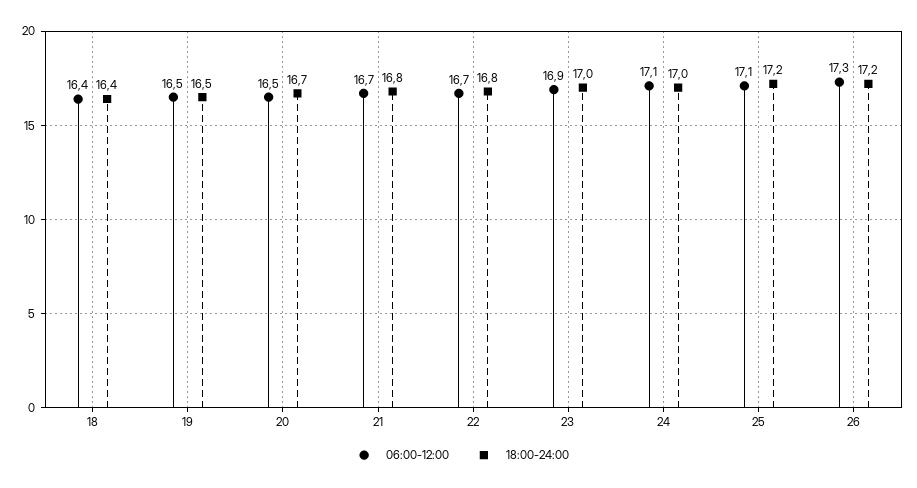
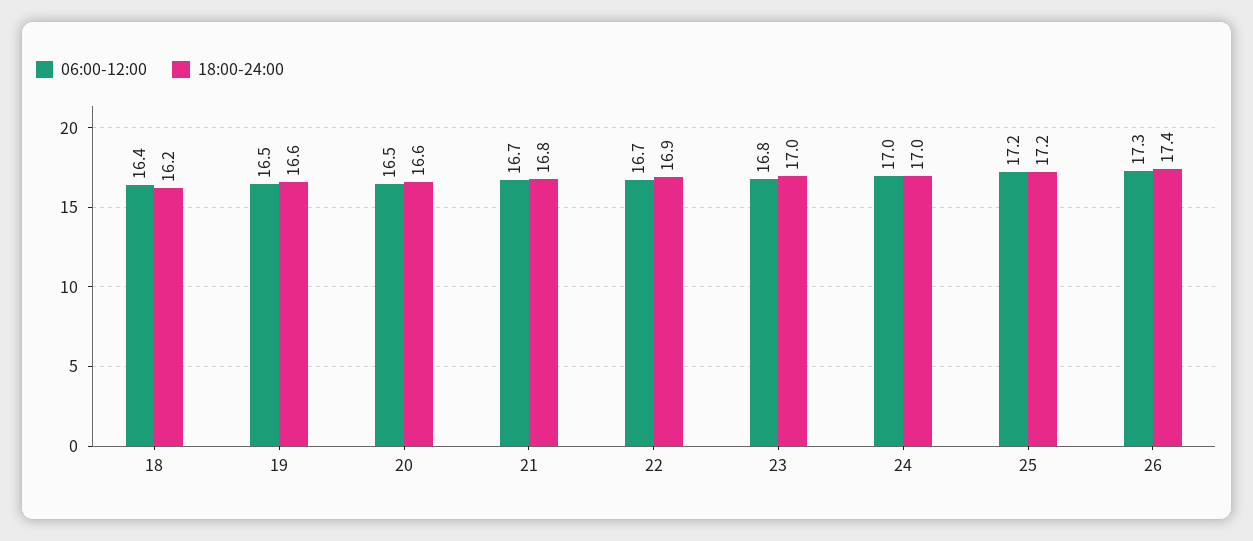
  {
    "06:00-12:00": {
      "18": 16.4,
      "19": 16.5,
      "20": 16.5,
      "21": 16.7,
      "22": 16.7,
-     "23": 16.9,
+     "23": 16.8,
-     "24": 17.1,
+     "24": 17,
-     "25": 17.1,
+     "25": 17.2,
      "26": 17.3
    },
    "18:00-24:00": {
-     "18": 16.4,
+     "18": 16.2,
-     "19": 16.5,
+     "19": 16.6,
-     "20": 16.7,
+     "20": 16.6,
      "21": 16.8,
-     "22": 16.8,
+     "22": 16.9,
      "23": 17,
      "24": 17,
      "25": 17.2,
-     "26": 17.2
+     "26": 17.4
    }
  }

